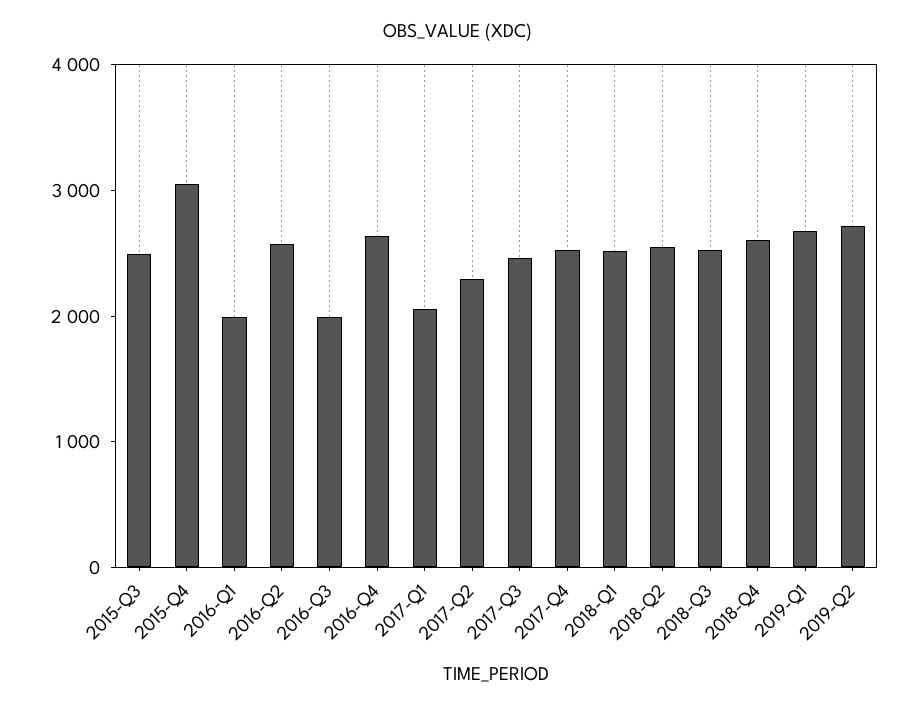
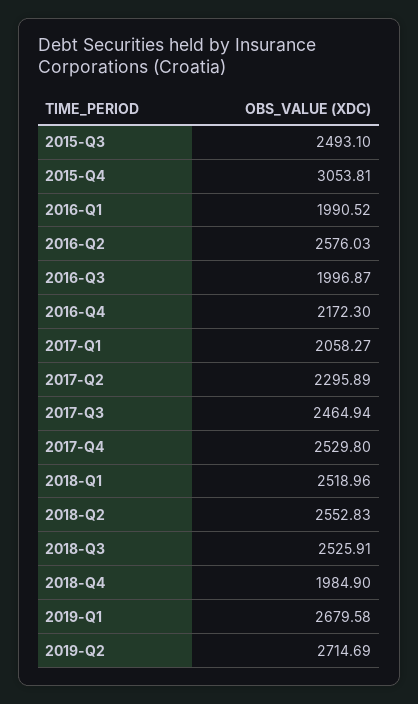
  {
    "2015-Q3": 2493.1,
    "2015-Q4": 3053.81,
    "2016-Q1": 1990.52,
    "2016-Q2": 2576.03,
    "2016-Q3": 1996.87,
-   "2016-Q4": 2600,
+   "2016-Q4": 2172.3,
    "2017-Q1": 2058.27,
    "2017-Q2": 2295.89,
    "2017-Q3": 2464.94,
    "2017-Q4": 2529.8,
    "2018-Q1": 2518.96,
    "2018-Q2": 2552.83,
    "2018-Q3": 2525.91,
-   "2018-Q4": 2600,
+   "2018-Q4": 1984.9,
    "2019-Q1": 2679.58,
    "2019-Q2": 2714.69
  }

